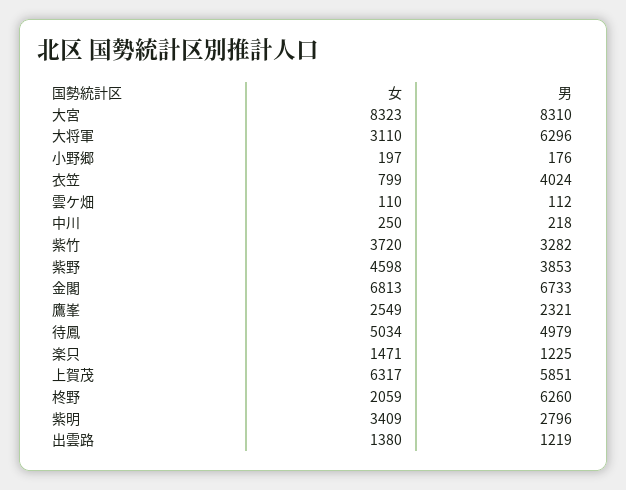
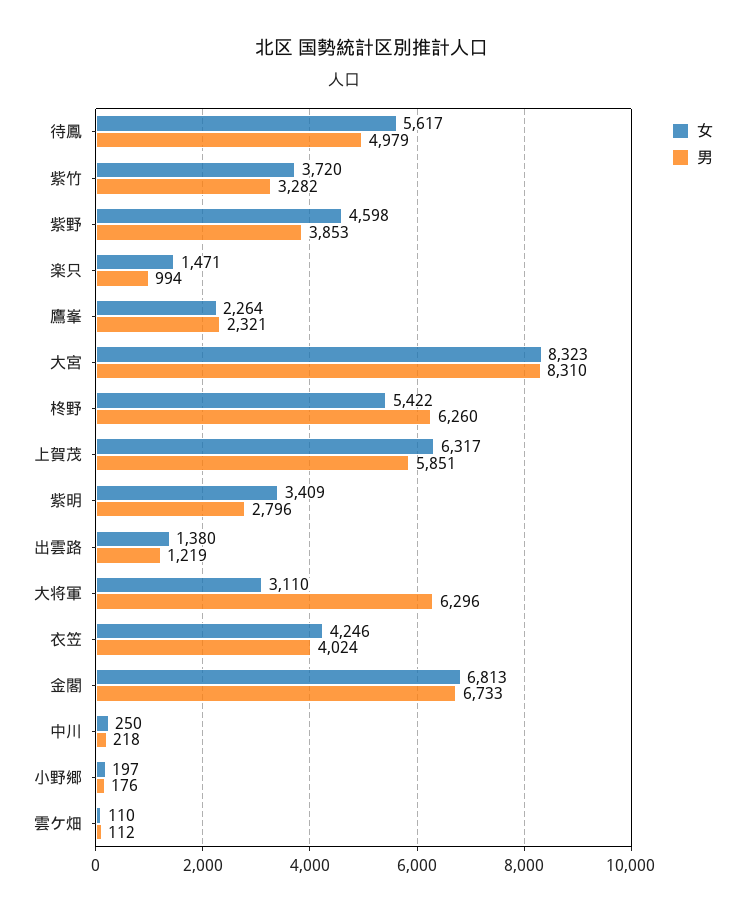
  {
    "女": {
      "大宮": 8323,
      "大将軍": 3110,
      "小野郷": 197,
-     "衣笠": 799,
+     "衣笠": 4246,
      "雲ケ畑": 110,
      "中川": 250,
      "紫竹": 3720,
      "紫野": 4598,
      "金閣": 6813,
-     "鷹峯": 2549,
+     "鷹峯": 2264,
-     "待鳳": 5034,
+     "待鳳": 5617,
      "楽只": 1471,
      "上賀茂": 6317,
-     "柊野": 2059,
+     "柊野": 5422,
      "紫明": 3409,
      "出雲路": 1380
    },
    "男": {
      "大宮": 8310,
      "大将軍": 6296,
      "小野郷": 176,
      "衣笠": 4024,
      "雲ケ畑": 112,
      "中川": 218,
      "紫竹": 3282,
      "紫野": 3853,
      "金閣": 6733,
      "鷹峯": 2321,
      "待鳳": 4979,
-     "楽只": 1225,
+     "楽只": 994,
      "上賀茂": 5851,
      "柊野": 6260,
      "紫明": 2796,
      "出雲路": 1219
    }
  }

